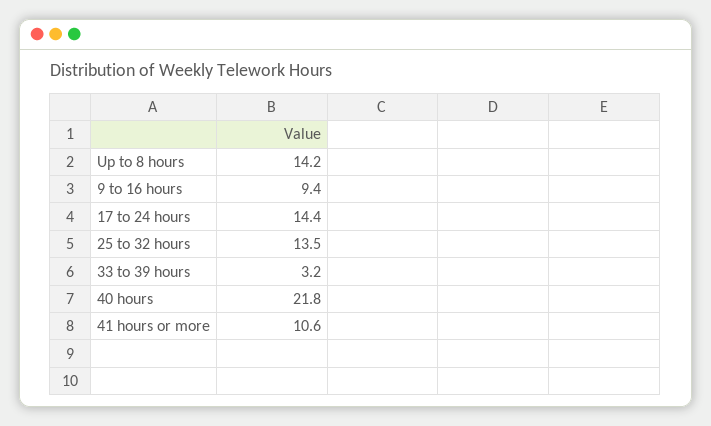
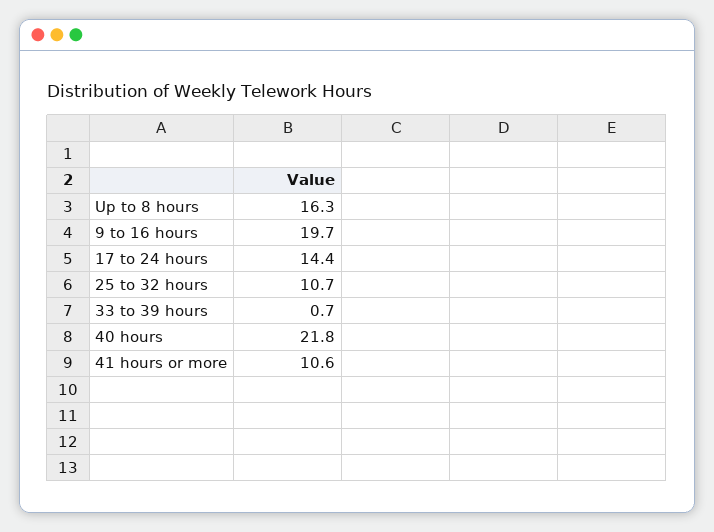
  {
-   "Up to 8 hours": 14.2,
+   "Up to 8 hours": 16.3,
-   "9 to 16 hours": 9.4,
+   "9 to 16 hours": 19.7,
    "17 to 24 hours": 14.4,
-   "25 to 32 hours": 13.5,
+   "25 to 32 hours": 10.7,
-   "33 to 39 hours": 3.2,
+   "33 to 39 hours": 0.7,
    "40 hours": 21.8,
    "41 hours or more": 10.6
  }

